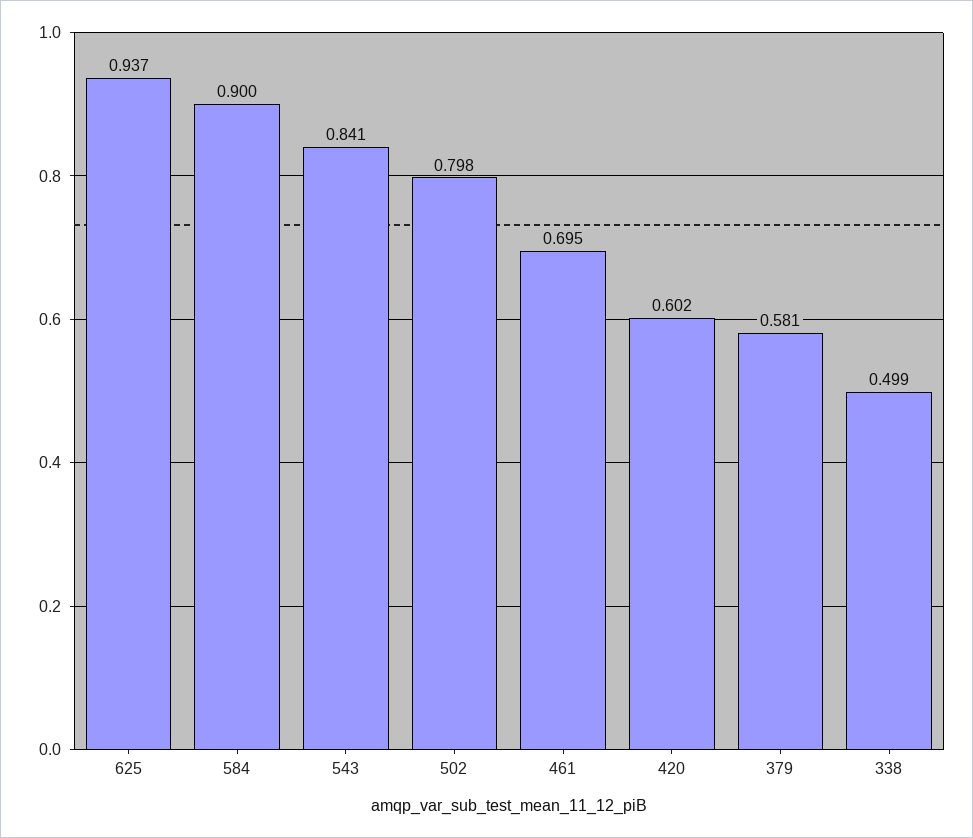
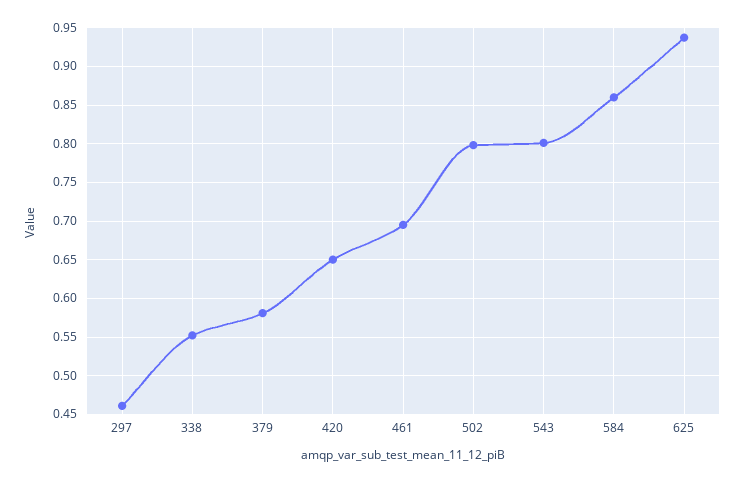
  {
    "625": 0.937,
-   "584": 0.9,
+   "584": 0.86,
-   "543": 0.841,
+   "543": 0.8,
    "502": 0.798,
    "461": 0.695,
-   "420": 0.602,
+   "420": 0.65,
    "379": 0.581,
-   "338": 0.499
+   "338": 0.55,
+   "297": 0.46
  }

